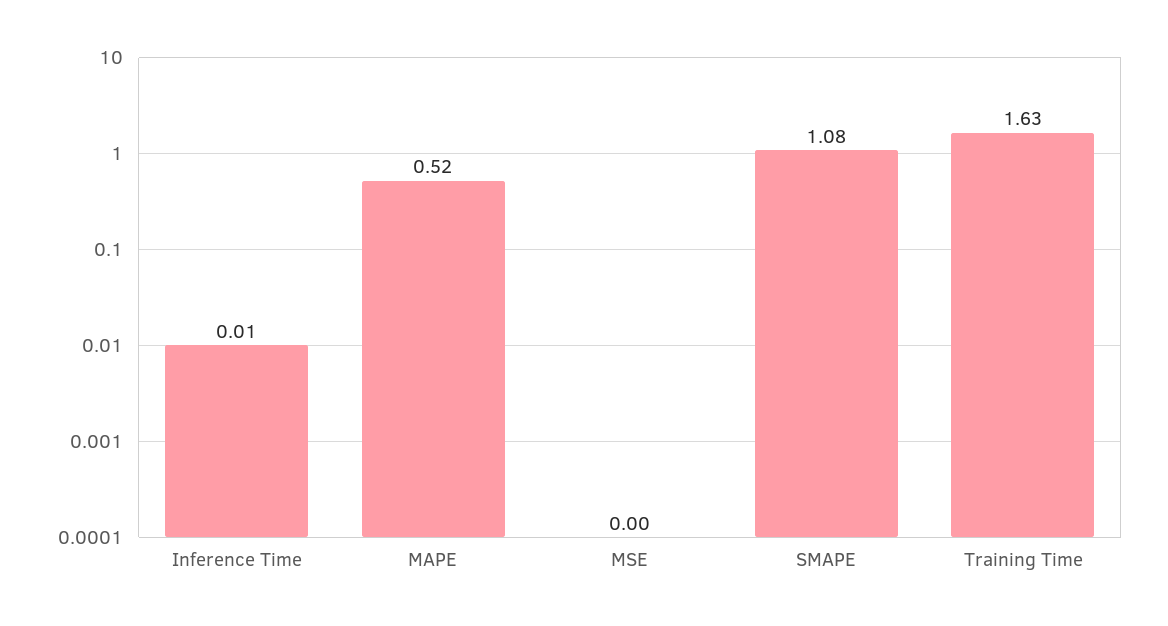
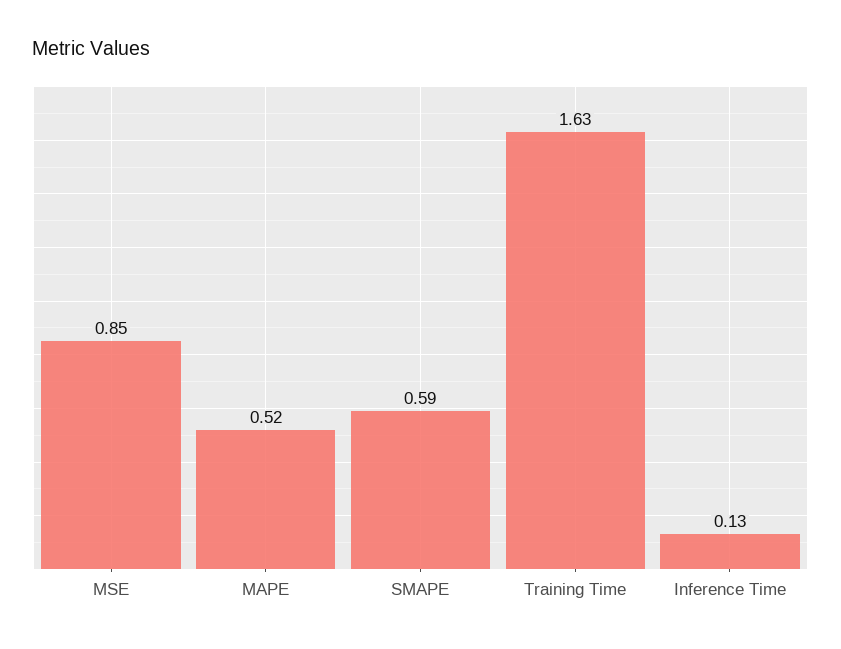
  {
-   "Inference Time": 0.01,
+   "Inference Time": 0.13,
    "MAPE": 0.52,
-   "MSE": 0,
+   "MSE": 0.85,
-   "SMAPE": 1.08,
+   "SMAPE": 0.59,
    "Training Time": 1.63
  }

